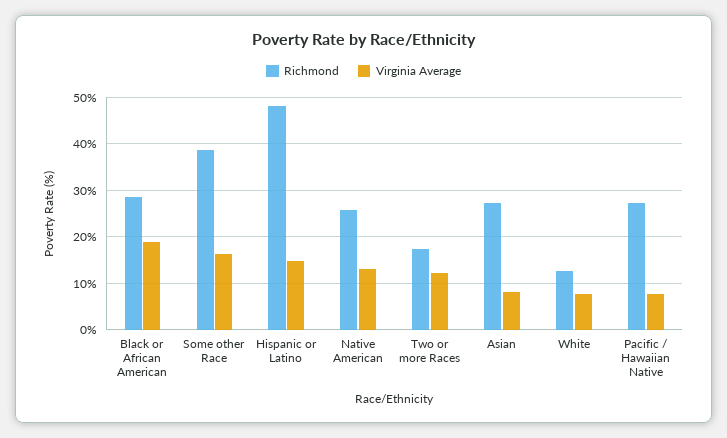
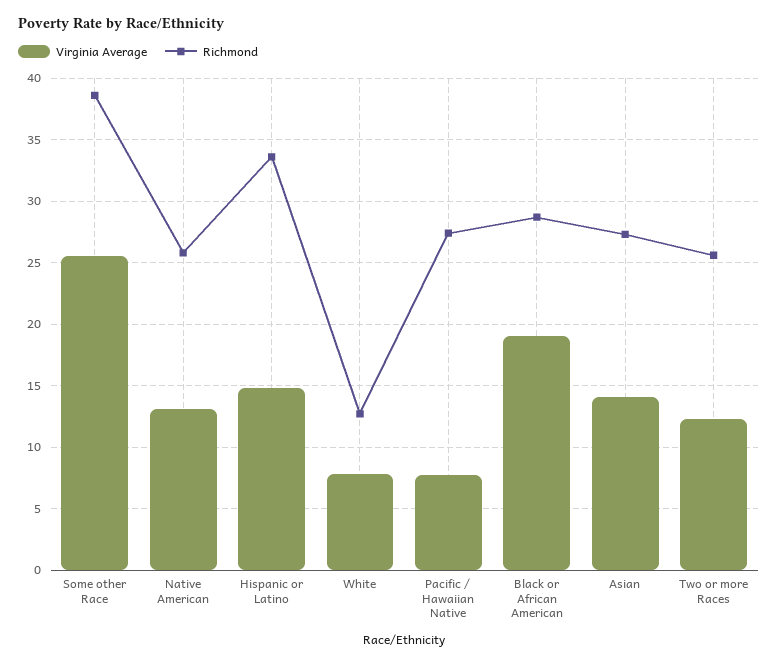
  {
    "Richmond": {
      "Black or African American": 28.5,
      "Some other Race": 38.5,
-     "Hispanic or Latino": 48,
+     "Hispanic or Latino": 33.5,
      "Native American": 26,
-     "Two or more Races": 18,
+     "Two or more Races": 25.5,
      "Asian": 27.5,
      "White": 12.5,
      "Pacific / Hawaiian Native": 27.5
    },
    "Virginia Average": {
      "Black or African American": 19,
-     "Some other Race": 16,
+     "Some other Race": 25.5,
      "Hispanic or Latino": 15,
      "Native American": 13,
      "Two or more Races": 12.5,
-     "Asian": 8,
+     "Asian": 14,
      "White": 8,
      "Pacific / Hawaiian Native": 7.5
    }
  }

